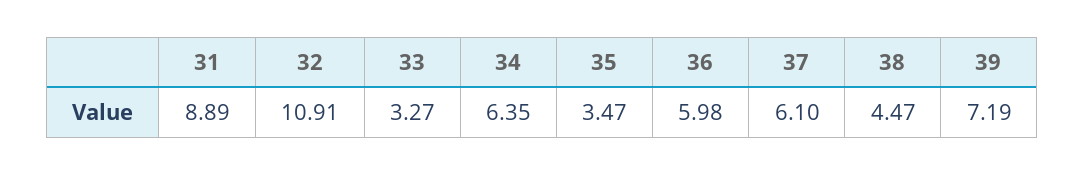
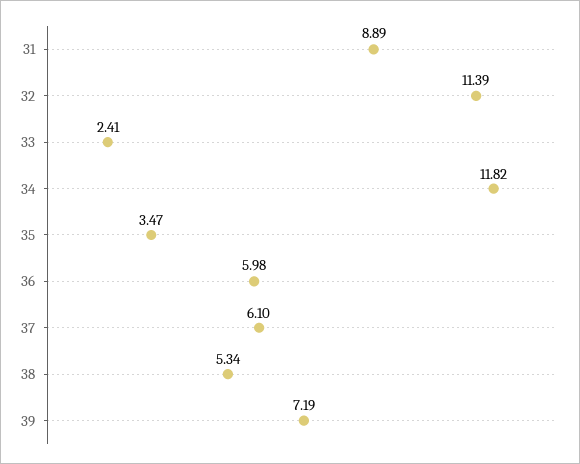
  {
    "31": 8.89,
-   "32": 10.91,
+   "32": 11.39,
-   "33": 3.27,
+   "33": 2.41,
-   "34": 6.35,
+   "34": 11.82,
    "35": 3.47,
    "36": 5.98,
    "37": 6.1,
-   "38": 4.47,
+   "38": 5.34,
    "39": 7.19
  }

